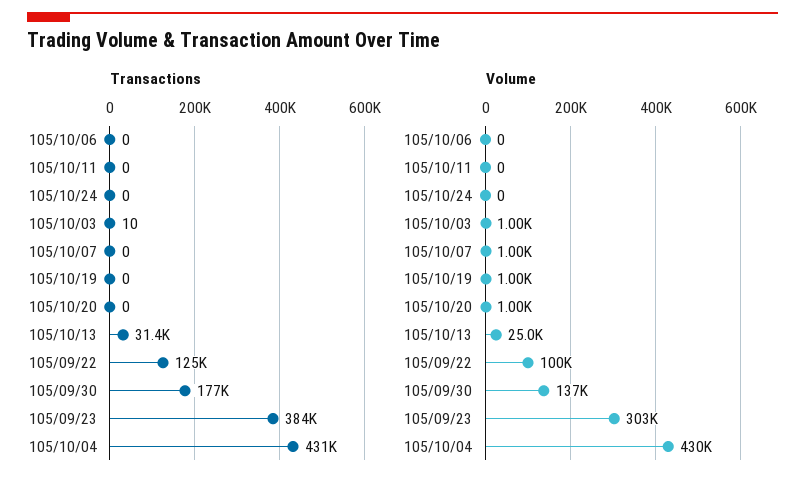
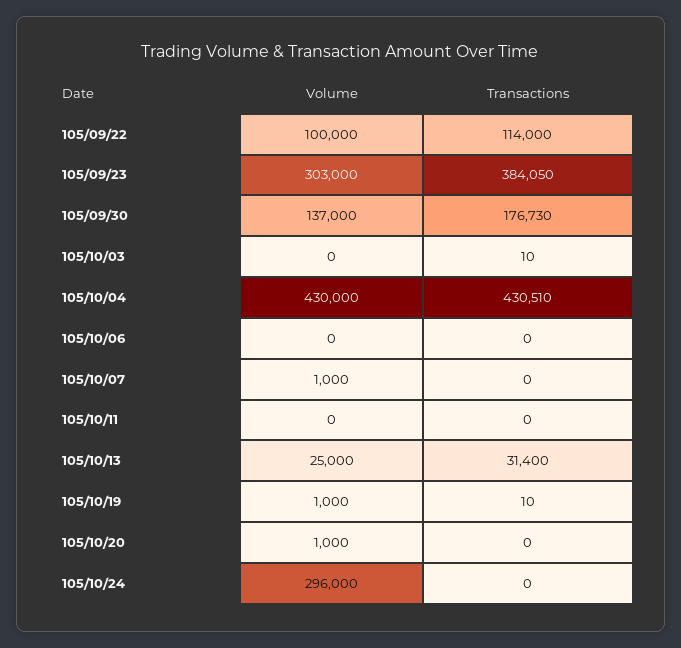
  {
    "Transactions": {
      "105/10/06": 0,
      "105/10/11": 0,
      "105/10/24": 0,
      "105/10/03": 10,
      "105/10/07": 0,
-     "105/10/19": 0,
+     "105/10/19": 10,
      "105/10/20": 0,
      "105/10/13": 31400,
-     "105/09/22": 125000,
+     "105/09/22": 114000,
      "105/09/30": 176730,
      "105/09/23": 384050,
      "105/10/04": 430510
    },
    "Volume": {
      "105/10/06": 0,
      "105/10/11": 0,
-     "105/10/24": 0,
+     "105/10/24": 296000,
-     "105/10/03": 1000,
+     "105/10/03": 0,
      "105/10/07": 1000,
      "105/10/19": 1000,
      "105/10/20": 1000,
      "105/10/13": 25000,
      "105/09/22": 100000,
      "105/09/30": 137000,
      "105/09/23": 303000,
      "105/10/04": 430000
    }
  }

